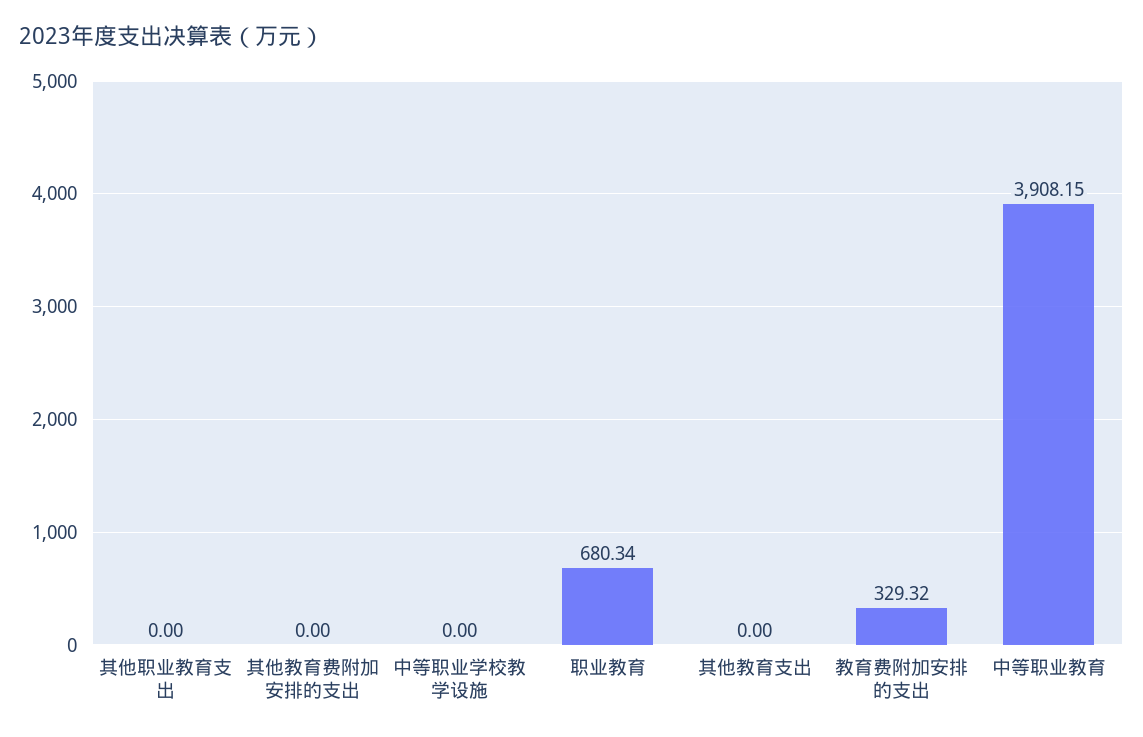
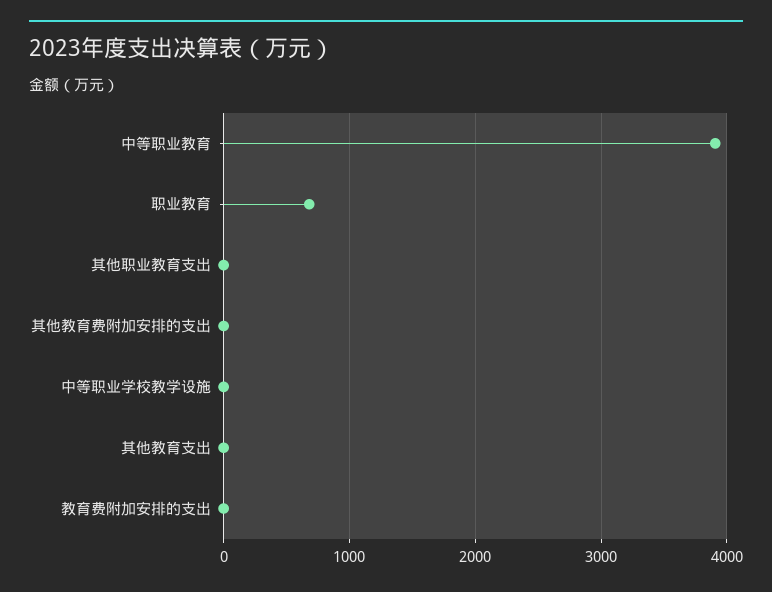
  {
    "其他职业教育支出": 0,
    "其他教育费附加安排的支出": 0,
    "中等职业学校教学设施": 0,
    "职业教育": 680.34,
    "其他教育支出": 0,
-   "教育费附加安排的支出": 329.32,
+   "教育费附加安排的支出": 0,
    "中等职业教育": 3908.15
  }

